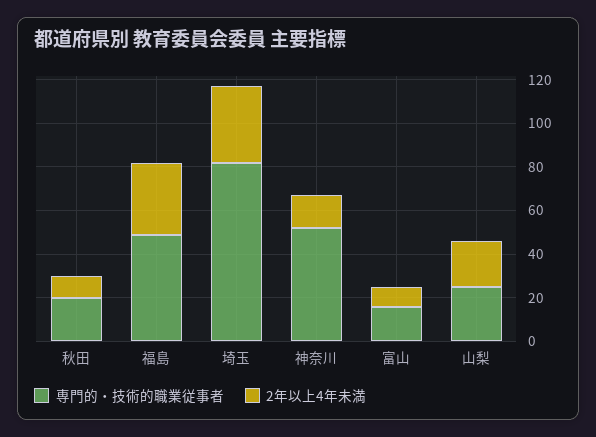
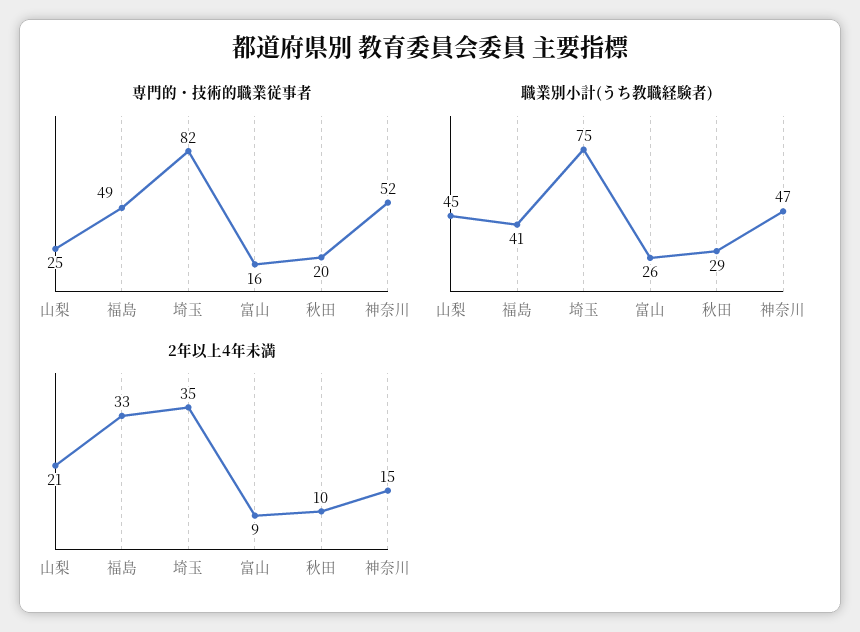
  {
    "専門的・技術的職業従事者": {
      "秋田": 20,
      "福島": 49,
      "埼玉": 82,
      "神奈川": 52,
      "富山": 16,
      "山梨": 25
    },
    "2年以上4年未満": {
      "秋田": 10,
      "福島": 33,
      "埼玉": 35,
      "神奈川": 15,
      "富山": 9,
      "山梨": 21
-   }
+   },
+   "職業別小計(うち教職経験者)": {
+     "山梨": 45,
+     "福島": 41,
+     "埼玉": 75,
+     "富山": 26,
+     "秋田": 29,
+     "神奈川": 47
+   }
  }

